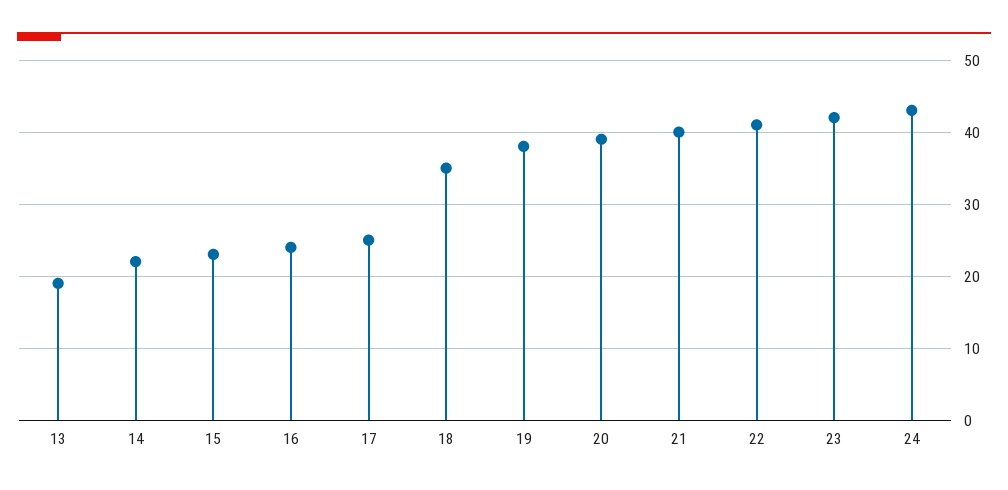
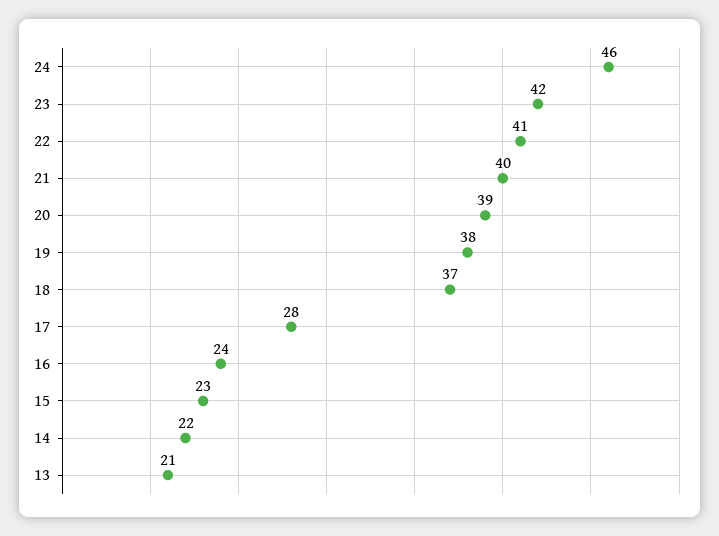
  {
-   "13": 19,
+   "13": 21,
    "14": 22,
    "15": 23,
    "16": 24,
-   "17": 25,
+   "17": 28,
-   "18": 35,
+   "18": 37,
    "19": 38,
    "20": 39,
    "21": 40,
    "22": 41,
    "23": 42,
-   "24": 43
+   "24": 46
  }

